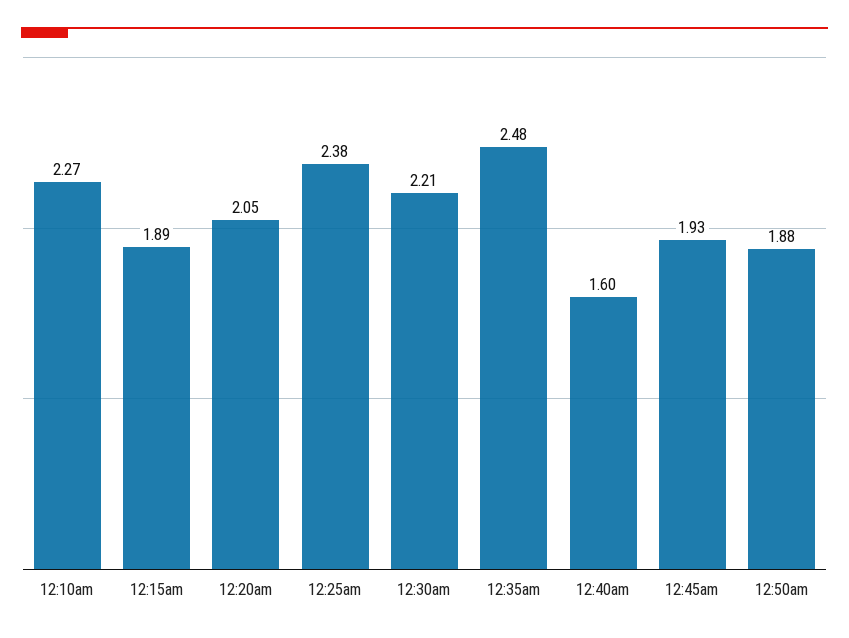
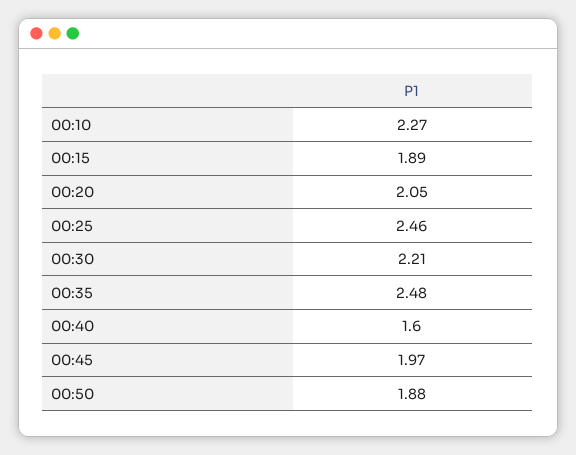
  {
    "12:10am": 2.27,
    "12:15am": 1.89,
    "12:20am": 2.05,
-   "12:25am": 2.38,
+   "12:25am": 2.46,
    "12:30am": 2.21,
    "12:35am": 2.48,
    "12:40am": 1.6,
-   "12:45am": 1.93,
+   "12:45am": 1.97,
    "12:50am": 1.88
  }

